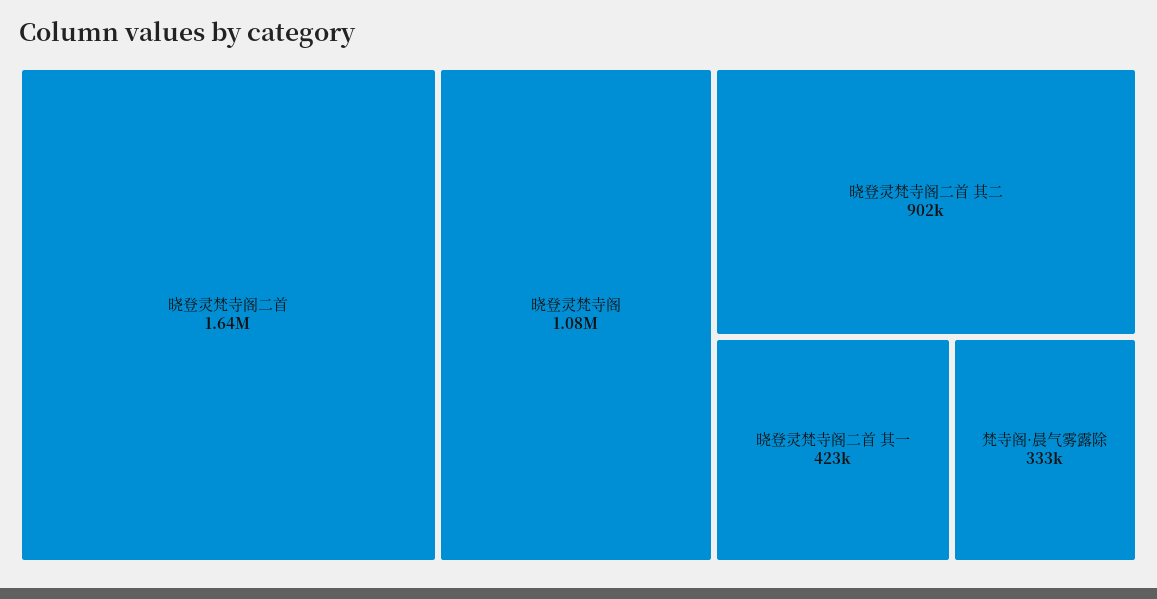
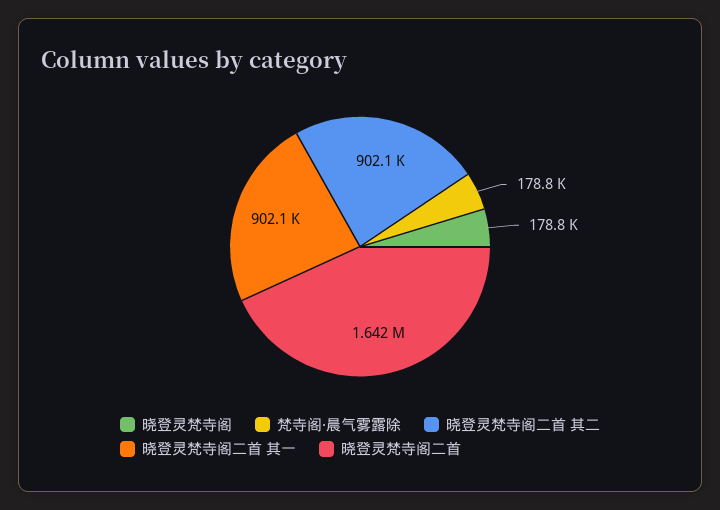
  {
    "晓登灵梵寺阁二首": 1642000,
-   "晓登灵梵寺阁": 1080000,
+   "晓登灵梵寺阁": 178800,
    "晓登灵梵寺阁二首 其二": 902100,
-   "晓登灵梵寺阁二首 其一": 423000,
+   "晓登灵梵寺阁二首 其一": 902100,
-   "梵寺阁·晨气雾露除": 333000
+   "梵寺阁·晨气雾露除": 178800
  }

